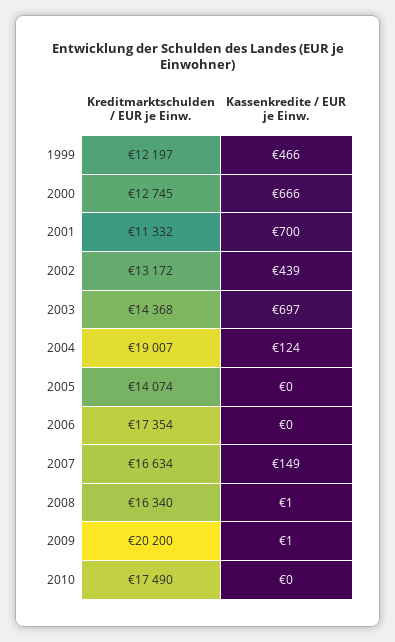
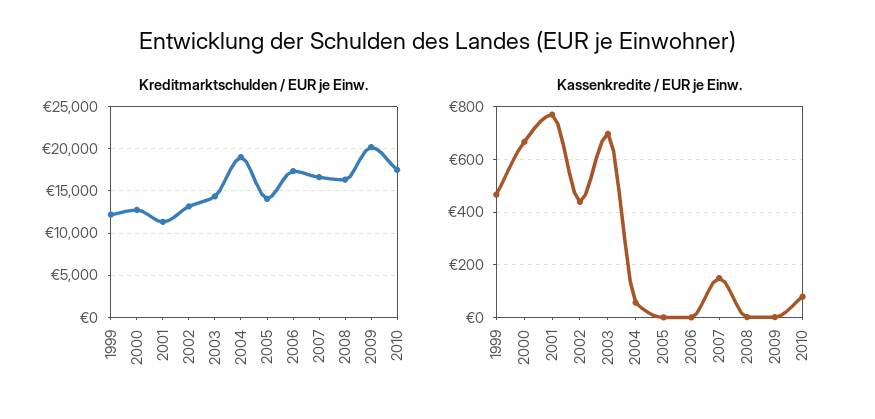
  {
    "Kreditmarktschulden / EUR je Einw.": {
      "1999": 12197,
      "2000": 12745,
      "2001": 11332,
      "2002": 13172,
      "2003": 14368,
      "2004": 19007,
      "2005": 14074,
      "2006": 17354,
      "2007": 16634,
      "2008": 16340,
      "2009": 20200,
      "2010": 17490
    },
    "Kassenkredite / EUR je Einw.": {
      "1999": 466,
      "2000": 666,
-     "2001": 700,
+     "2001": 775,
      "2002": 439,
      "2003": 697,
-     "2004": 124,
+     "2004": 50,
      "2005": 0,
      "2006": 0,
      "2007": 149,
      "2008": 1,
      "2009": 1,
-     "2010": 0
+     "2010": 75
    }
  }

